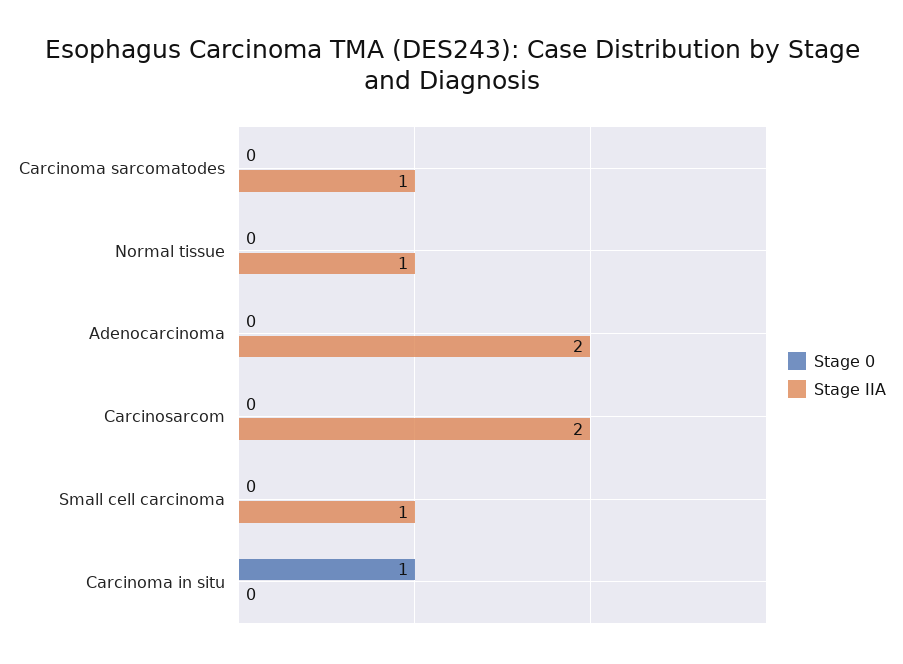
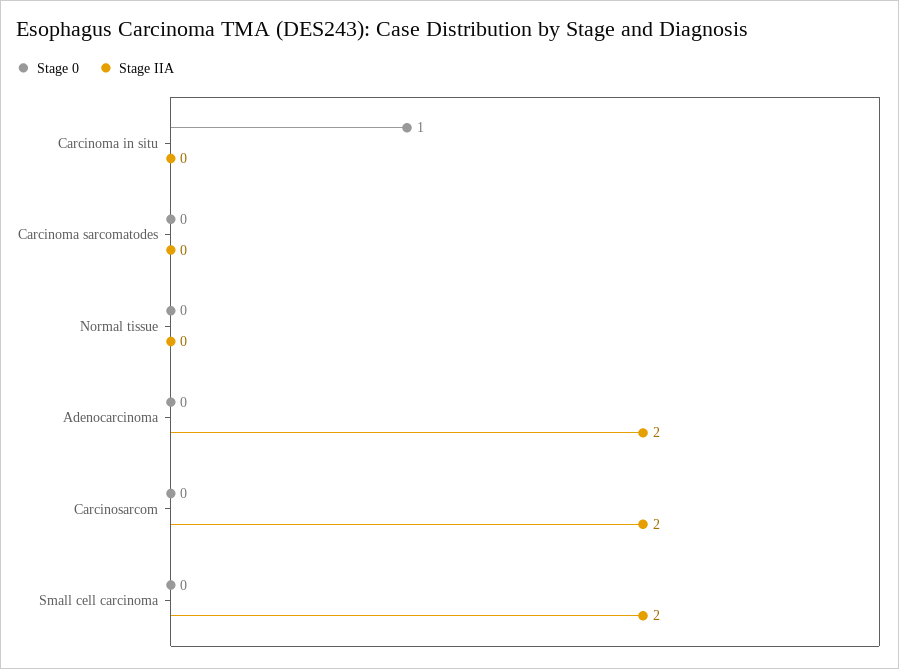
  {
    "Stage 0": {
      "Carcinoma sarcomatodes": 0,
      "Normal tissue": 0,
      "Adenocarcinoma": 0,
      "Carcinosarcom": 0,
      "Small cell carcinoma": 0,
      "Carcinoma in situ": 1
    },
    "Stage IIA": {
-     "Carcinoma sarcomatodes": 1,
+     "Carcinoma sarcomatodes": 0,
-     "Normal tissue": 1,
+     "Normal tissue": 0,
      "Adenocarcinoma": 2,
      "Carcinosarcom": 2,
-     "Small cell carcinoma": 1,
+     "Small cell carcinoma": 2,
      "Carcinoma in situ": 0
    }
  }

